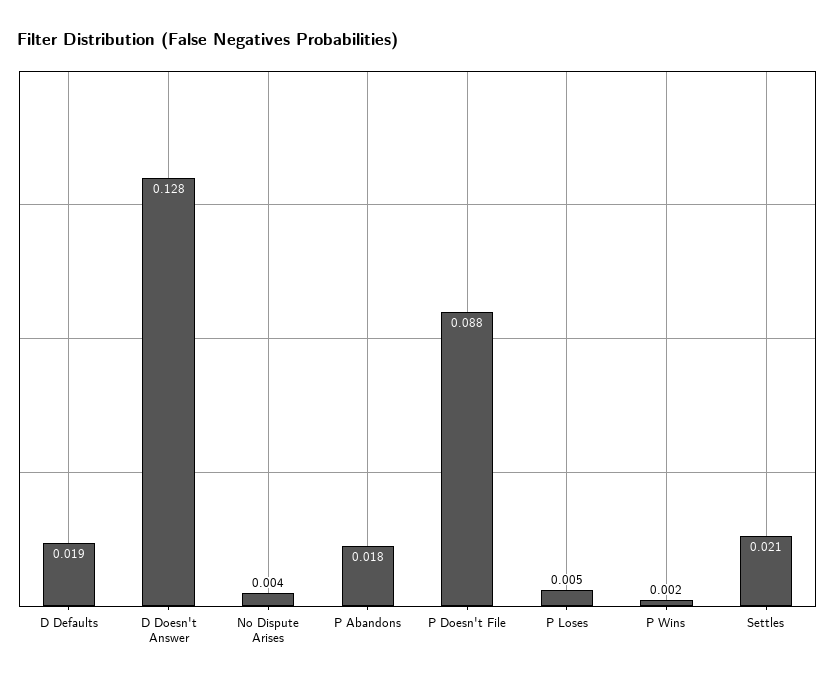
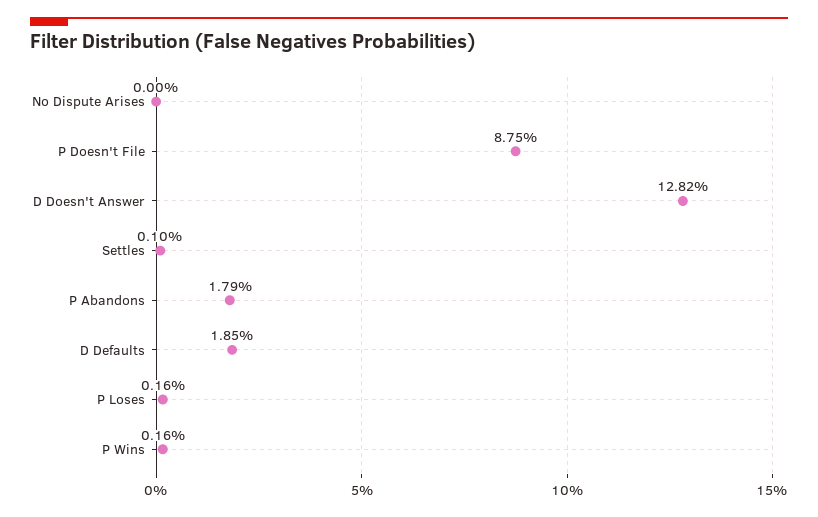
  {
    "D Defaults": 0.0185,
    "D Doesn't Answer": 0.1282,
-   "No Dispute Arises": 0.004,
+   "No Dispute Arises": 0,
    "P Abandons": 0.0179,
    "P Doesn't File": 0.0875,
-   "P Loses": 0.005,
+   "P Loses": 0.0016,
    "P Wins": 0.0016,
-   "Settles": 0.021
+   "Settles": 0.001
  }

